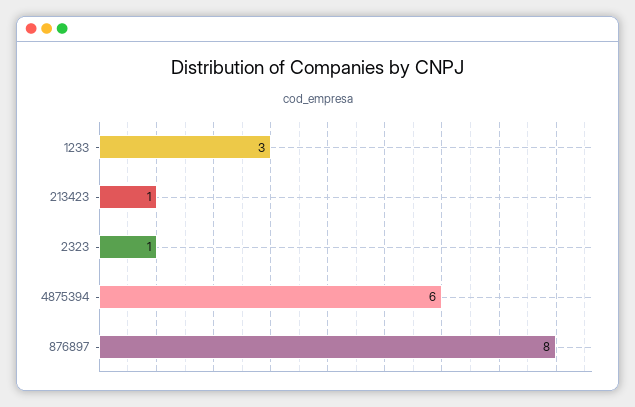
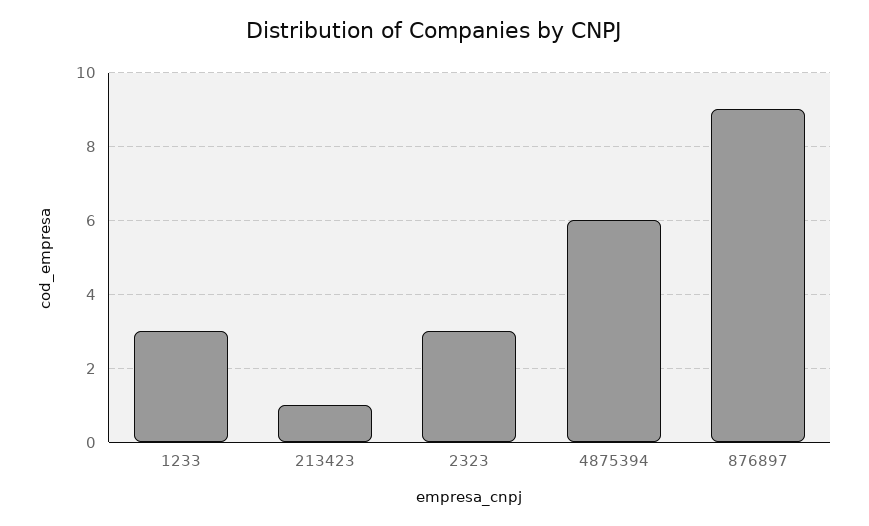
  {
    "1233": 3,
    "213423": 1,
-   "2323": 1,
+   "2323": 3,
    "4875394": 6,
-   "876897": 8
+   "876897": 9
  }

